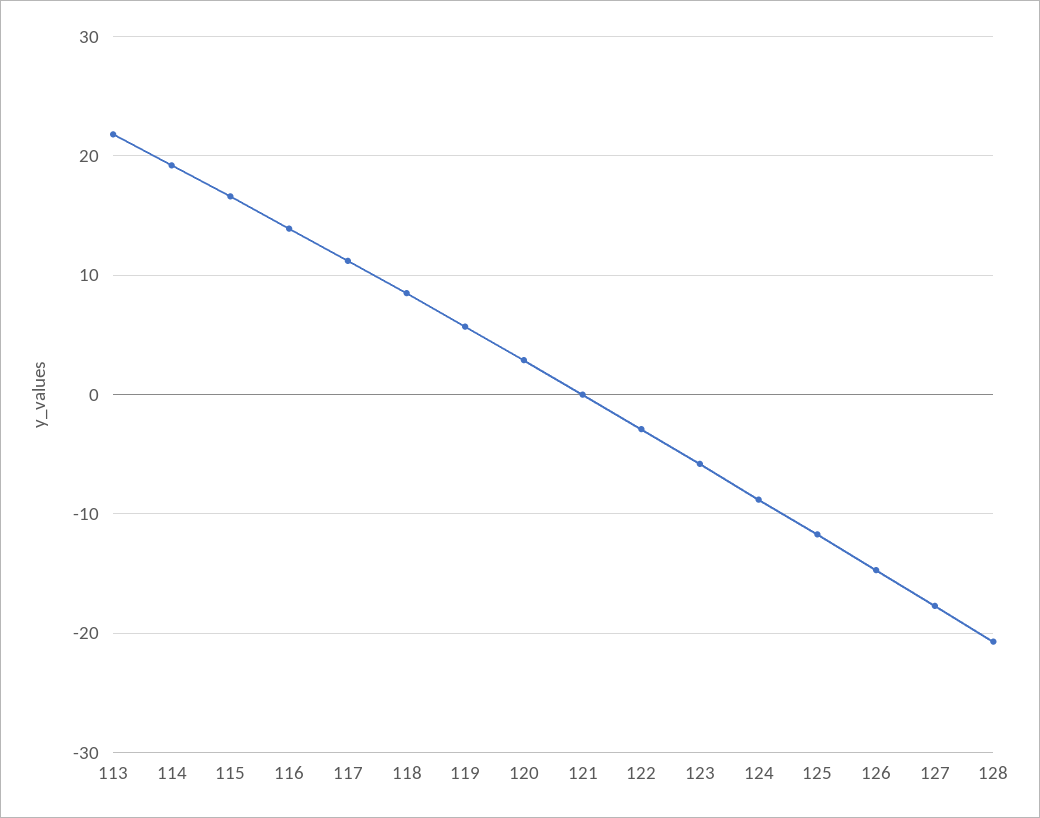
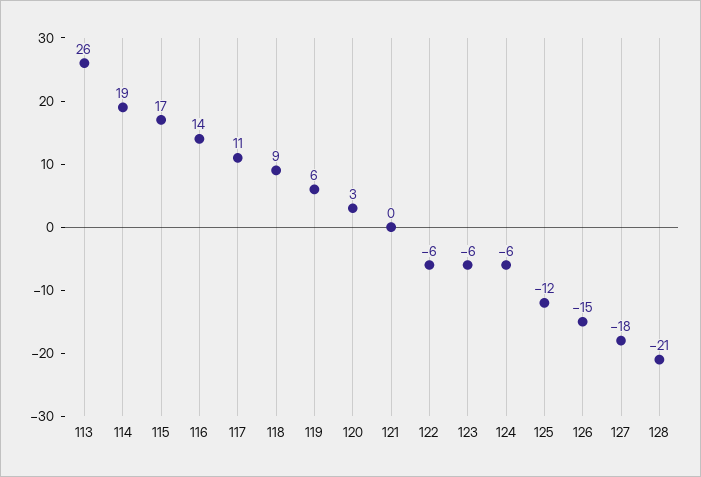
  {
-   "113": 22,
+   "113": 26,
    "114": 19,
    "115": 17,
    "116": 14,
    "117": 11,
    "118": 9,
    "119": 6,
    "120": 3,
    "121": 0,
-   "122": -3,
+   "122": -6,
    "123": -6,
-   "124": -9,
+   "124": -6,
    "125": -12,
    "126": -15,
    "127": -18,
    "128": -21
  }

